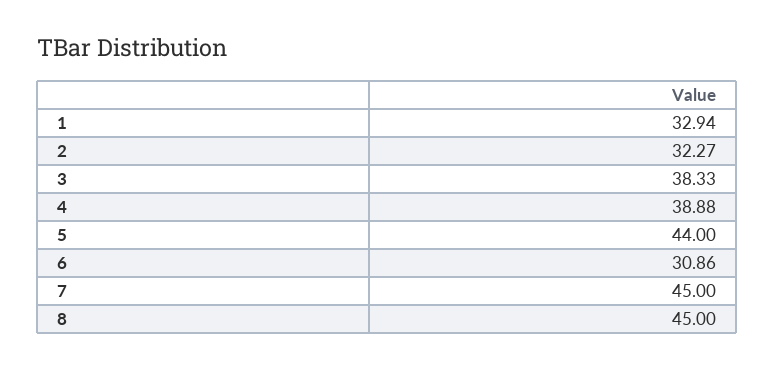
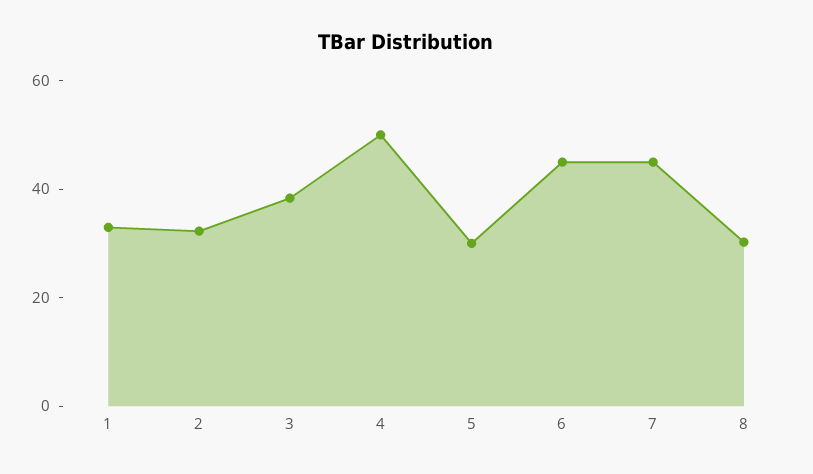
  {
    "1": 32.94,
    "2": 32.27,
    "3": 38.33,
-   "4": 38.88,
+   "4": 50,
-   "5": 44,
+   "5": 30,
-   "6": 30.86,
+   "6": 45,
    "7": 45,
-   "8": 45
+   "8": 30
  }

